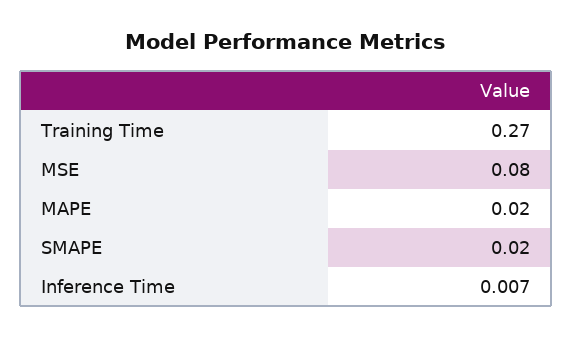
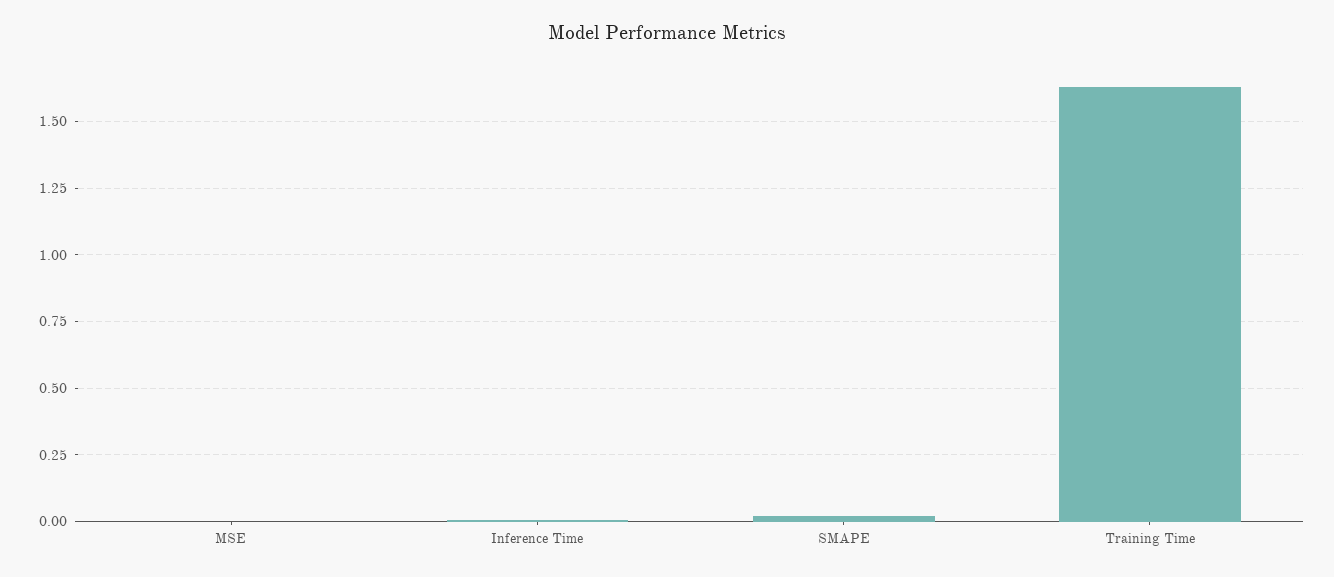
  {
-   "Training Time": 0.27,
+   "Training Time": 1.625,
-   "MSE": 0.08,
+   "MSE": 0,
-   "MAPE": 0.02,
    "SMAPE": 0.02,
    "Inference Time": 0.007
  }

